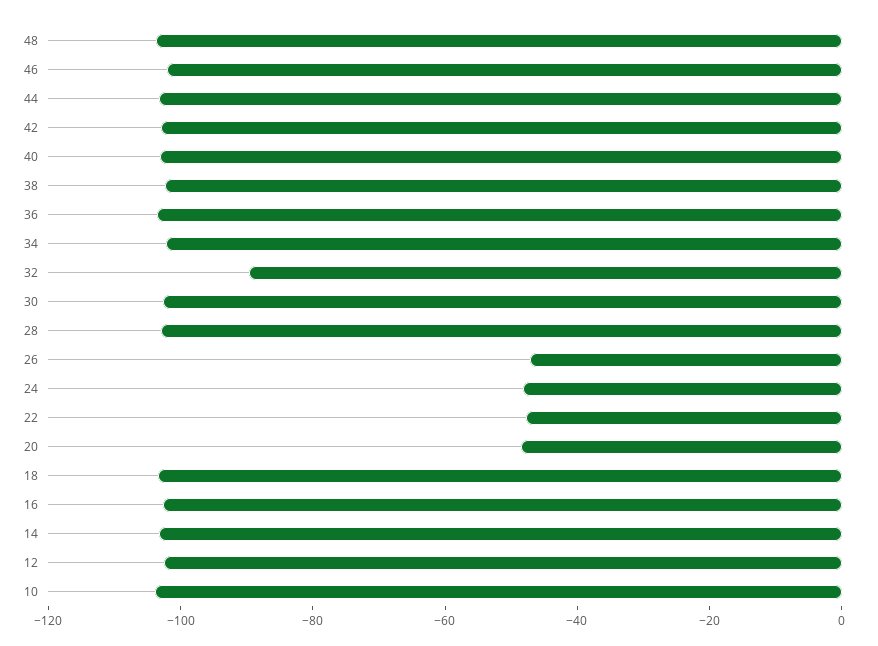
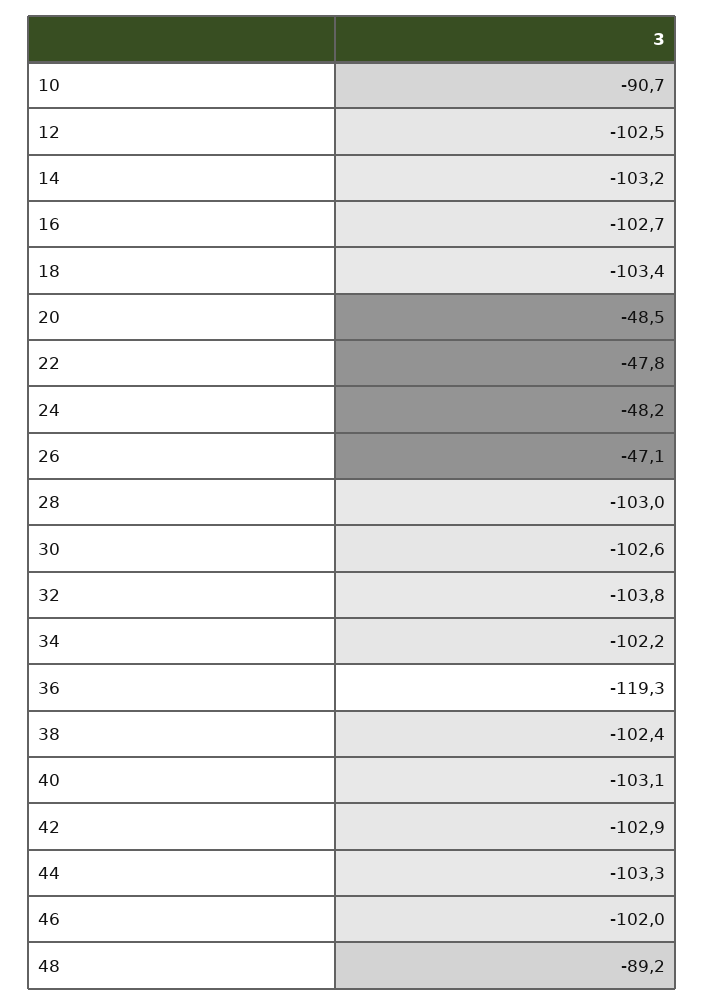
  {
-   "48": -105,
+   "48": -89.2,
    "46": -102,
    "44": -103.3,
    "42": -102.9,
    "40": -103.1,
    "38": -102.4,
-   "36": -105,
+   "36": -119.3,
    "34": -102.2,
-   "32": -90,
+   "32": -103.8,
    "30": -102.6,
    "28": -103,
    "26": -47.1,
    "24": -48.2,
    "22": -47.8,
    "20": -48.5,
    "18": -103.4,
    "16": -102.7,
    "14": -103.2,
    "12": -102.5,
-   "10": -105
+   "10": -90.7
  }

